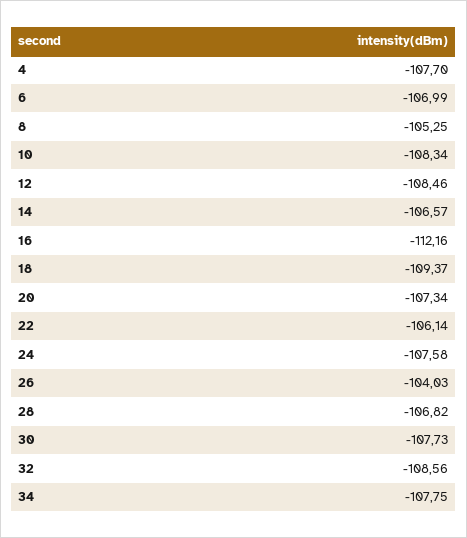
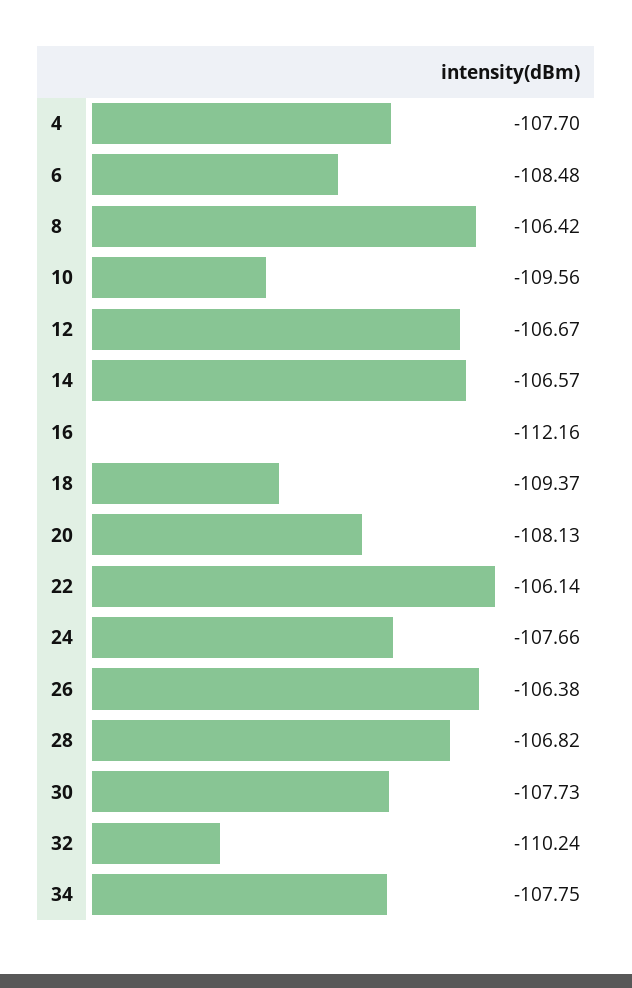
  {
    "4": -107.7,
-   "6": -106.99,
+   "6": -108.48,
-   "8": -105.25,
+   "8": -106.42,
-   "10": -108.34,
+   "10": -109.56,
-   "12": -108.46,
+   "12": -106.67,
    "14": -106.57,
    "16": -112.16,
    "18": -109.37,
-   "20": -107.34,
+   "20": -108.13,
    "22": -106.14,
-   "24": -107.58,
+   "24": -107.66,
-   "26": -104.03,
+   "26": -106.38,
    "28": -106.82,
    "30": -107.73,
-   "32": -108.56,
+   "32": -110.24,
    "34": -107.75
  }

